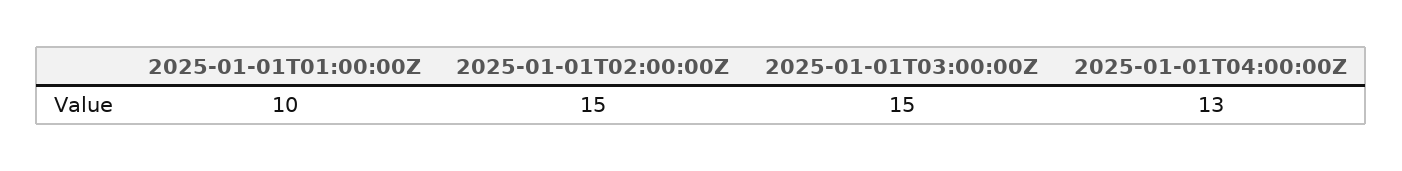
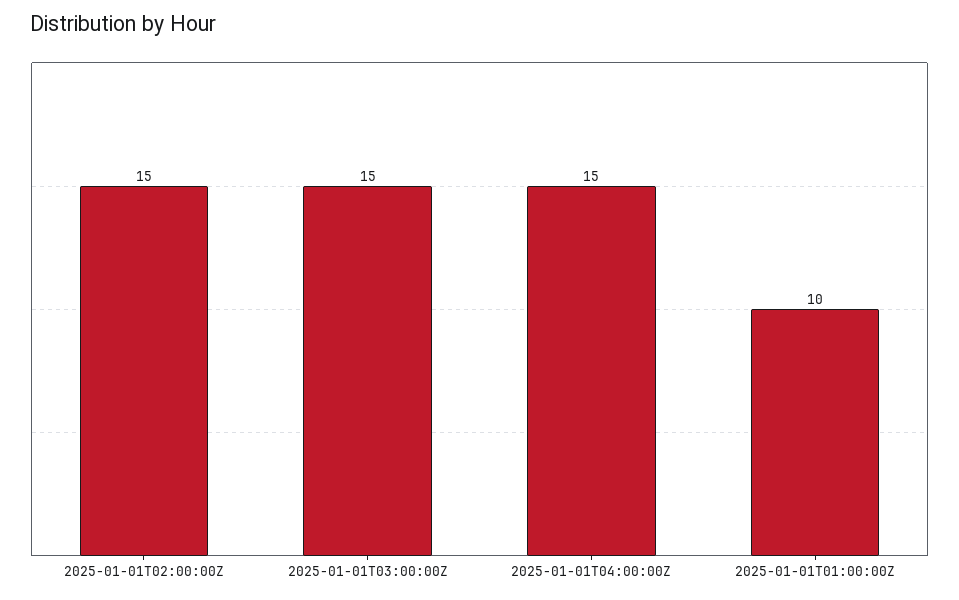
  {
    "2025-01-01T01:00:00Z": 10,
    "2025-01-01T02:00:00Z": 15,
    "2025-01-01T03:00:00Z": 15,
-   "2025-01-01T04:00:00Z": 13
+   "2025-01-01T04:00:00Z": 15
  }

